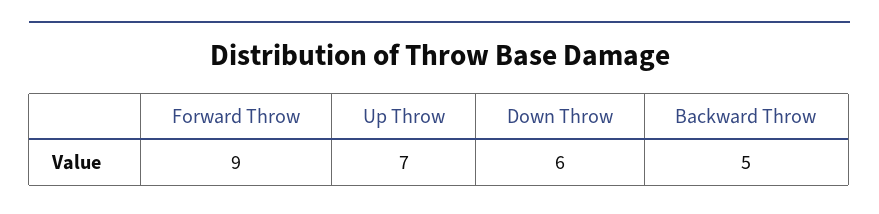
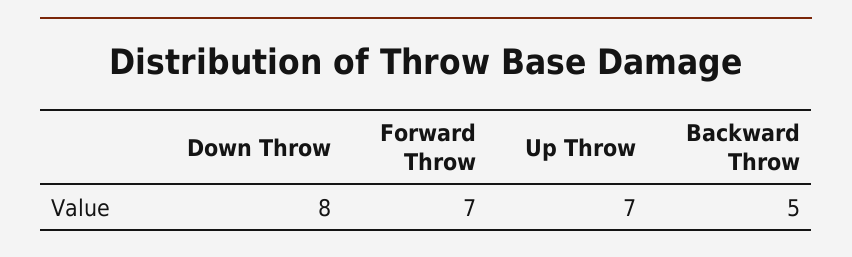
  {
-   "Forward Throw": 9,
+   "Forward Throw": 7,
    "Up Throw": 7,
-   "Down Throw": 6,
+   "Down Throw": 8,
    "Backward Throw": 5
  }

